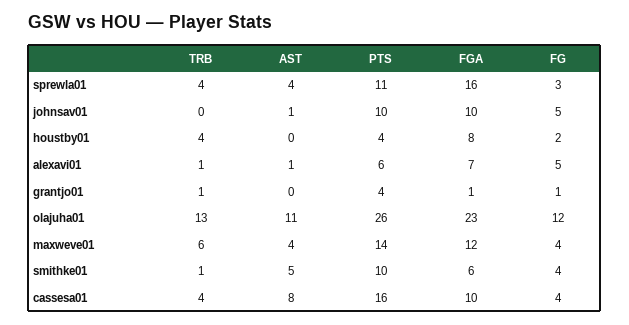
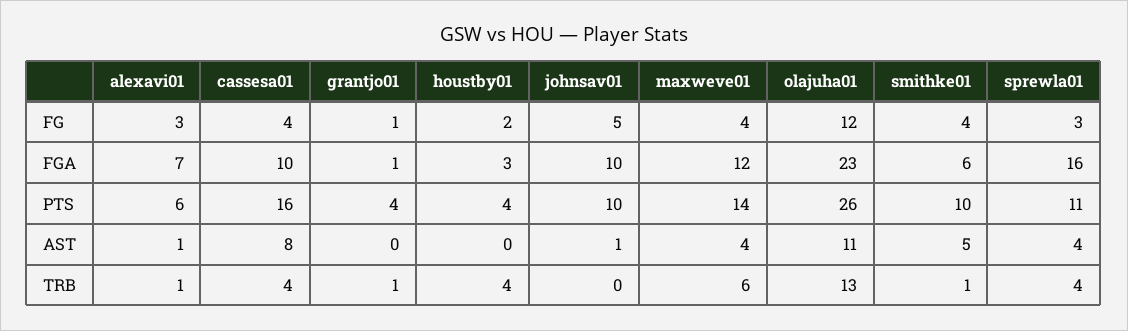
  {
    "TRB": {
      "sprewla01": 4,
      "johnsav01": 0,
      "houstby01": 4,
      "alexavi01": 1,
      "grantjo01": 1,
      "olajuha01": 13,
      "maxweve01": 6,
      "smithke01": 1,
      "cassesa01": 4
    },
    "AST": {
      "sprewla01": 4,
      "johnsav01": 1,
      "houstby01": 0,
      "alexavi01": 1,
      "grantjo01": 0,
      "olajuha01": 11,
      "maxweve01": 4,
      "smithke01": 5,
      "cassesa01": 8
    },
    "PTS": {
      "sprewla01": 11,
      "johnsav01": 10,
      "houstby01": 4,
      "alexavi01": 6,
      "grantjo01": 4,
      "olajuha01": 26,
      "maxweve01": 14,
      "smithke01": 10,
      "cassesa01": 16
    },
    "FGA": {
      "sprewla01": 16,
      "johnsav01": 10,
-     "houstby01": 8,
+     "houstby01": 3,
      "alexavi01": 7,
      "grantjo01": 1,
      "olajuha01": 23,
      "maxweve01": 12,
      "smithke01": 6,
      "cassesa01": 10
    },
    "FG": {
      "sprewla01": 3,
      "johnsav01": 5,
      "houstby01": 2,
-     "alexavi01": 5,
+     "alexavi01": 3,
      "grantjo01": 1,
      "olajuha01": 12,
      "maxweve01": 4,
      "smithke01": 4,
      "cassesa01": 4
    }
  }

